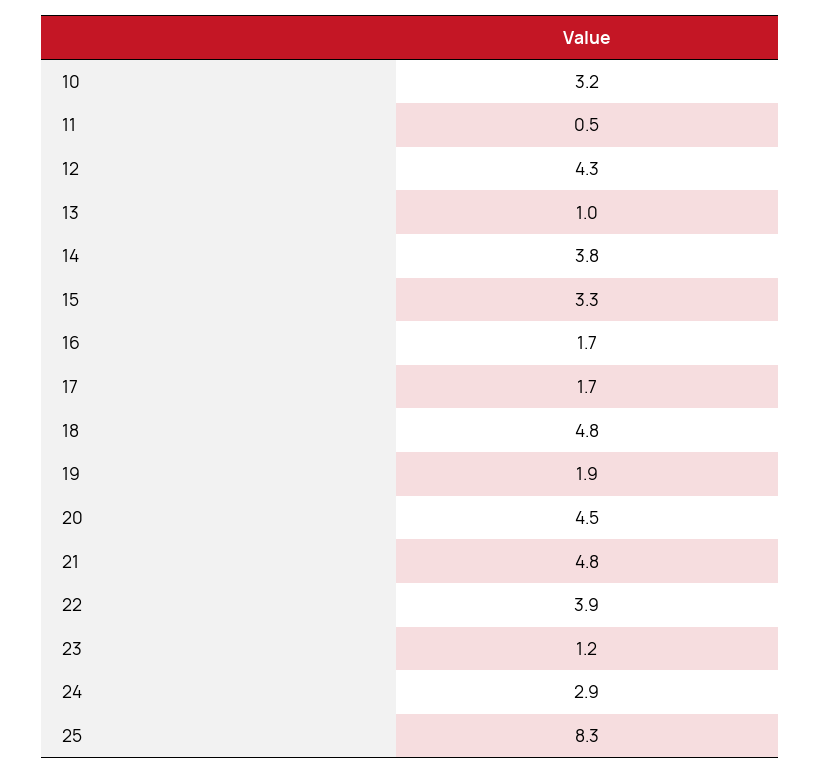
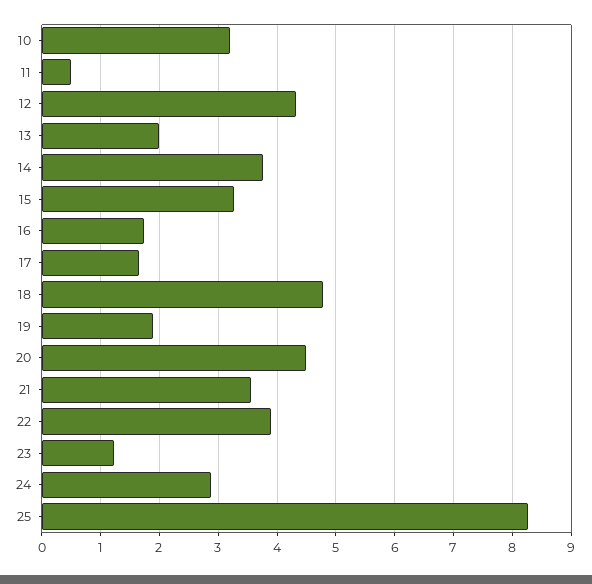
  {
    "10": 3.2,
    "11": 0.5,
    "12": 4.3,
-   "13": 1,
+   "13": 2,
    "14": 3.8,
    "15": 3.3,
    "16": 1.7,
    "17": 1.7,
    "18": 4.8,
    "19": 1.9,
    "20": 4.5,
-   "21": 4.8,
+   "21": 3.6,
    "22": 3.9,
    "23": 1.2,
    "24": 2.9,
    "25": 8.3
  }

